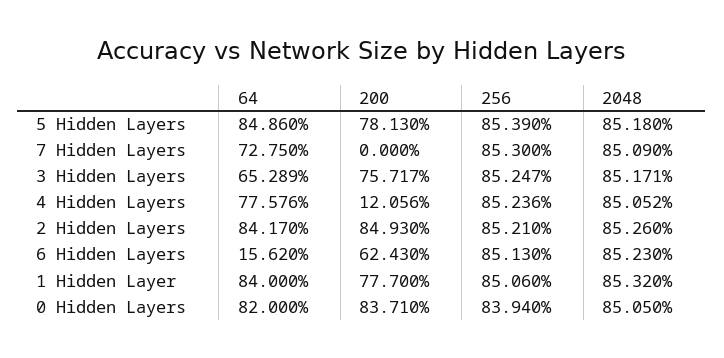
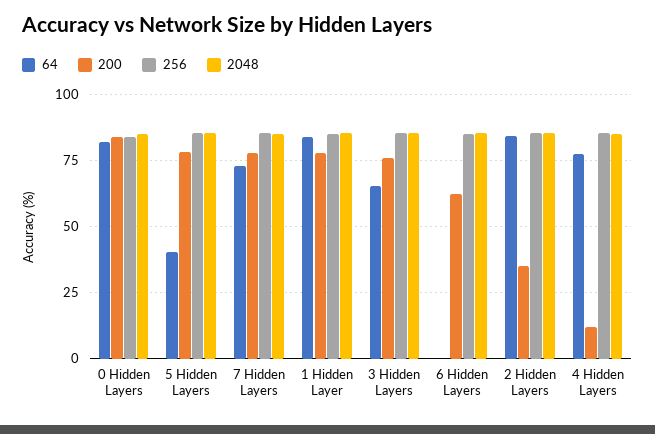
  {
    "64": {
-     "5 Hidden Layers": 84.86,
+     "5 Hidden Layers": 40,
      "7 Hidden Layers": 72.75,
      "3 Hidden Layers": 65.289,
      "4 Hidden Layers": 77.576,
      "2 Hidden Layers": 84.17,
-     "6 Hidden Layers": 15.62,
+     "6 Hidden Layers": 0,
      "1 Hidden Layer": 84,
      "0 Hidden Layers": 82
    },
    "200": {
      "5 Hidden Layers": 78.13,
-     "7 Hidden Layers": 0,
+     "7 Hidden Layers": 77.5,
      "3 Hidden Layers": 75.717,
      "4 Hidden Layers": 12.056,
-     "2 Hidden Layers": 84.93,
+     "2 Hidden Layers": 35,
      "6 Hidden Layers": 62.43,
      "1 Hidden Layer": 77.7,
      "0 Hidden Layers": 83.71
    },
    "256": {
      "5 Hidden Layers": 85.39,
      "7 Hidden Layers": 85.3,
      "3 Hidden Layers": 85.247,
      "4 Hidden Layers": 85.236,
      "2 Hidden Layers": 85.21,
      "6 Hidden Layers": 85.13,
      "1 Hidden Layer": 85.06,
      "0 Hidden Layers": 83.94
    },
    "2048": {
      "5 Hidden Layers": 85.18,
      "7 Hidden Layers": 85.09,
      "3 Hidden Layers": 85.171,
      "4 Hidden Layers": 85.052,
      "2 Hidden Layers": 85.26,
      "6 Hidden Layers": 85.23,
      "1 Hidden Layer": 85.32,
      "0 Hidden Layers": 85.05
    }
  }

